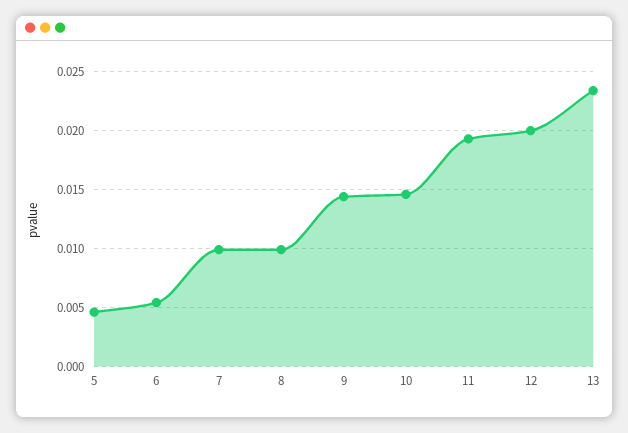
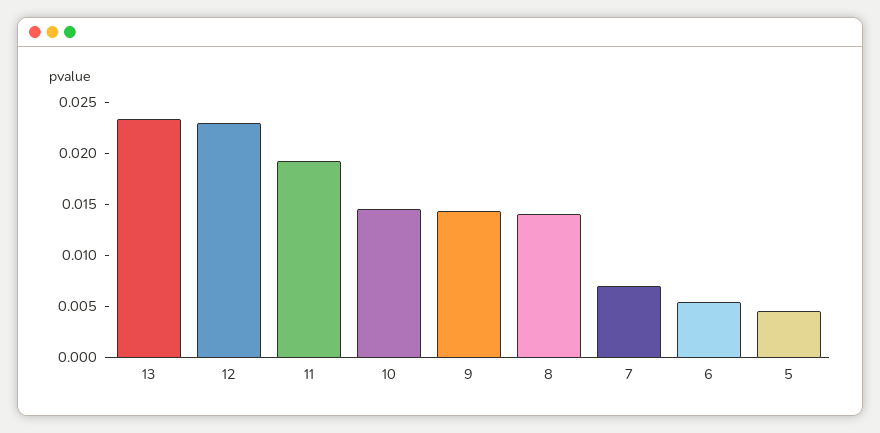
  {
    "5": 0.005,
    "6": 0.005,
-   "7": 0.01,
+   "7": 0.007,
-   "8": 0.01,
+   "8": 0.014,
    "9": 0.014,
    "10": 0.015,
    "11": 0.019,
-   "12": 0.02,
+   "12": 0.023,
    "13": 0.023
  }

